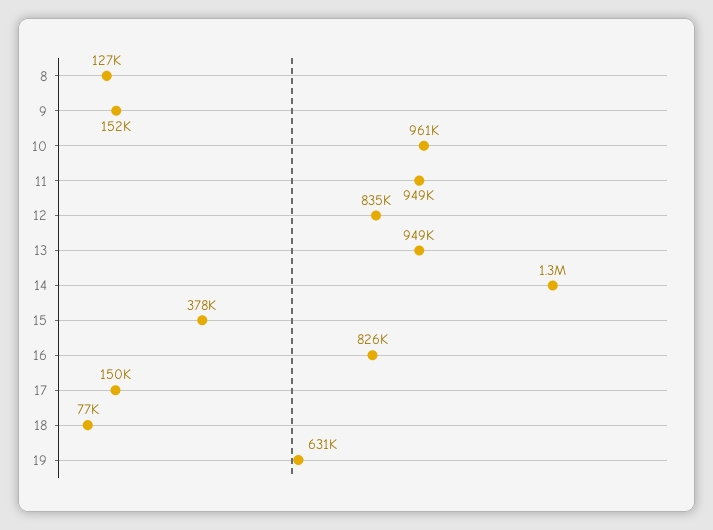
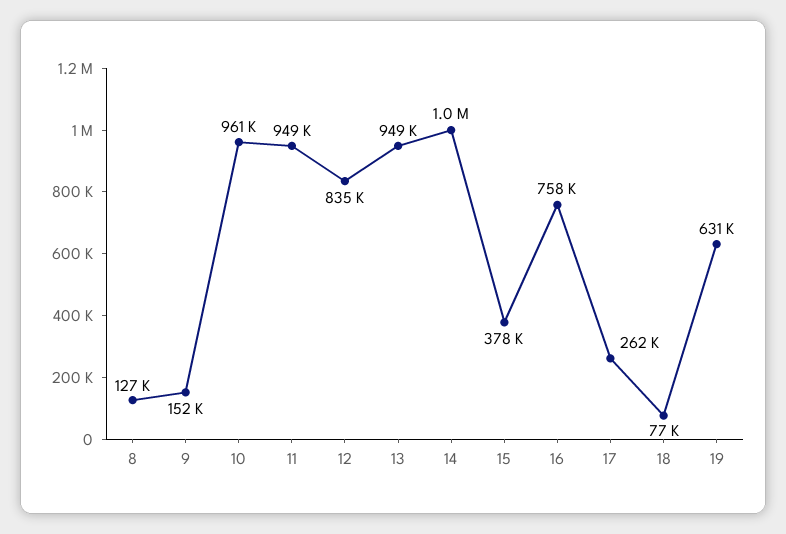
  {
    "8": 127000,
    "9": 152000,
    "10": 961000,
    "11": 949000,
    "12": 835000,
    "13": 949000,
-   "14": 1300000,
+   "14": 1000000,
    "15": 378000,
-   "16": 826000,
+   "16": 758000,
-   "17": 150000,
+   "17": 262000,
    "18": 77000,
    "19": 631000
  }

